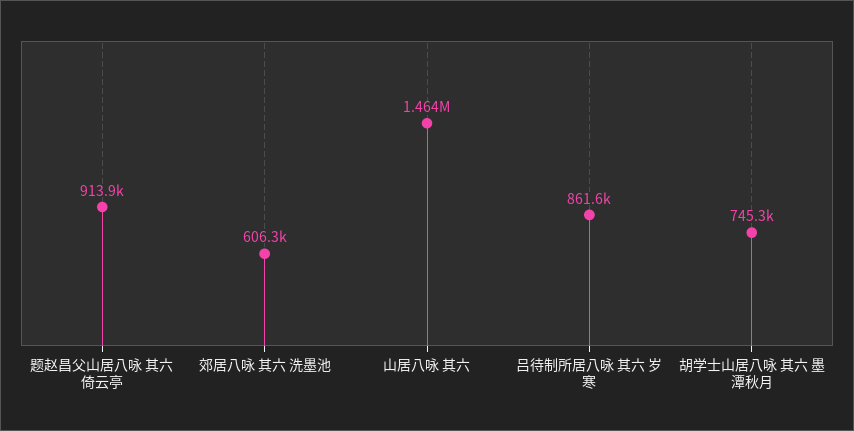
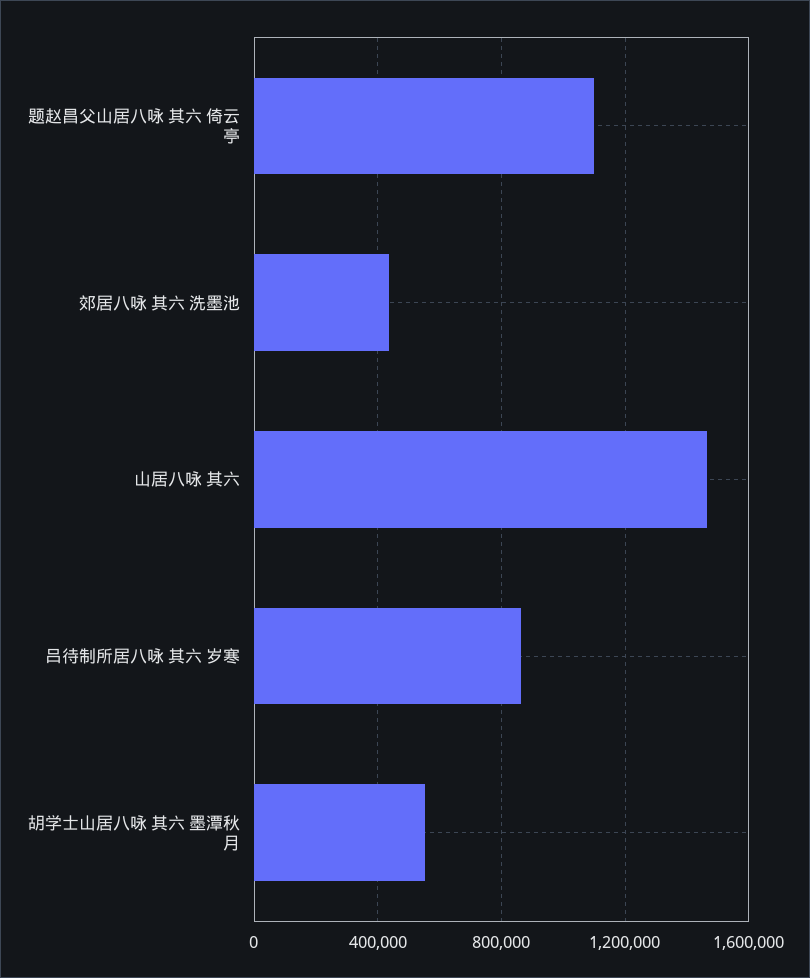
  {
-   "题赵昌父山居八咏 其六 倚云亭": 913900,
+   "题赵昌父山居八咏 其六 倚云亭": 1100000,
-   "郊居八咏 其六 洗墨池": 606300,
+   "郊居八咏 其六 洗墨池": 450000,
    "山居八咏 其六": 1464000,
    "吕待制所居八咏 其六 岁寒": 861600,
-   "胡学士山居八咏 其六 墨潭秋月": 745300
+   "胡学士山居八咏 其六 墨潭秋月": 550000
  }

